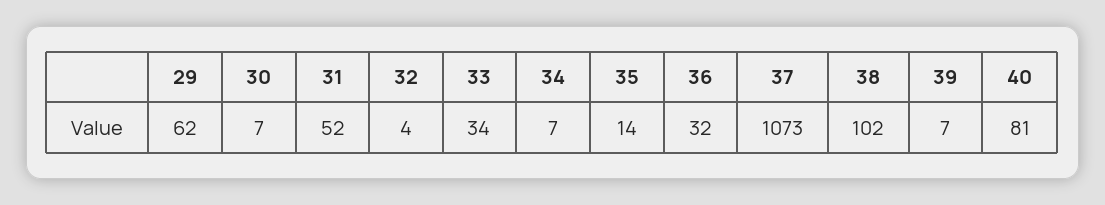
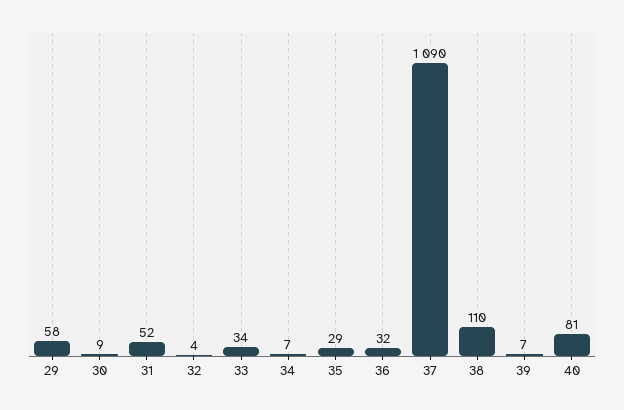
  {
-   "29": 62,
+   "29": 58,
-   "30": 7,
+   "30": 9,
    "31": 52,
    "32": 4,
    "33": 34,
    "34": 7,
-   "35": 14,
+   "35": 29,
    "36": 32,
-   "37": 1073,
+   "37": 1090,
-   "38": 102,
+   "38": 110,
    "39": 7,
    "40": 81
  }

